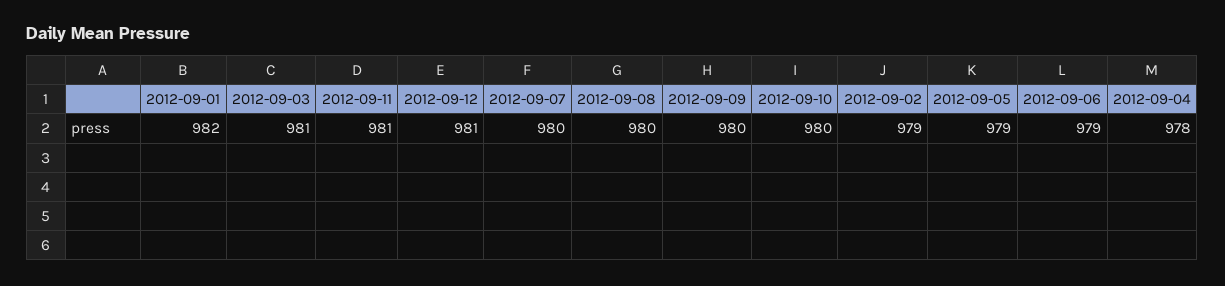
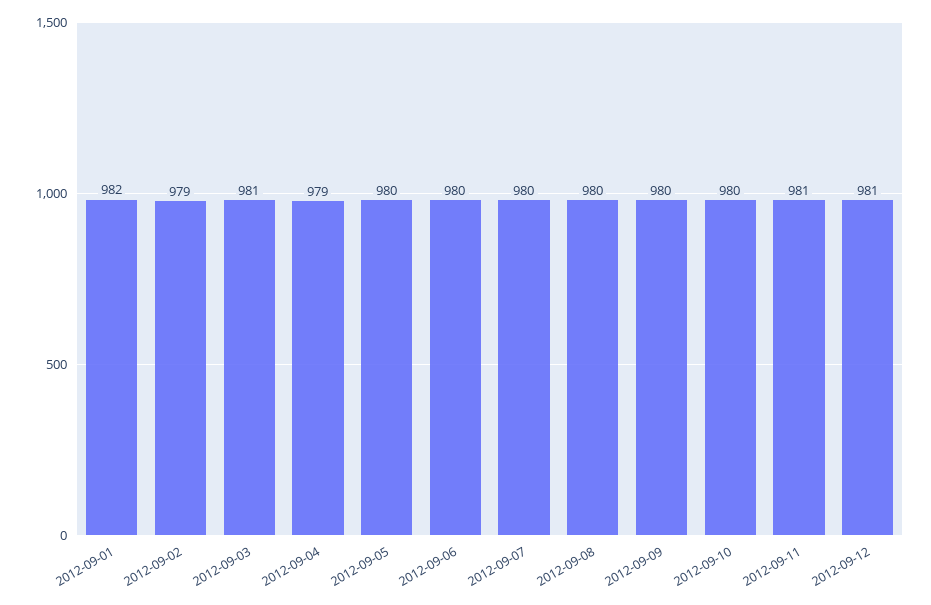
  {
    "2012-09-01": 982,
    "2012-09-03": 981,
    "2012-09-11": 981,
    "2012-09-12": 981,
    "2012-09-07": 980,
    "2012-09-08": 980,
    "2012-09-09": 980,
    "2012-09-10": 980,
    "2012-09-02": 979,
-   "2012-09-05": 979,
+   "2012-09-05": 980,
-   "2012-09-06": 979,
+   "2012-09-06": 980,
-   "2012-09-04": 978
+   "2012-09-04": 979
  }

